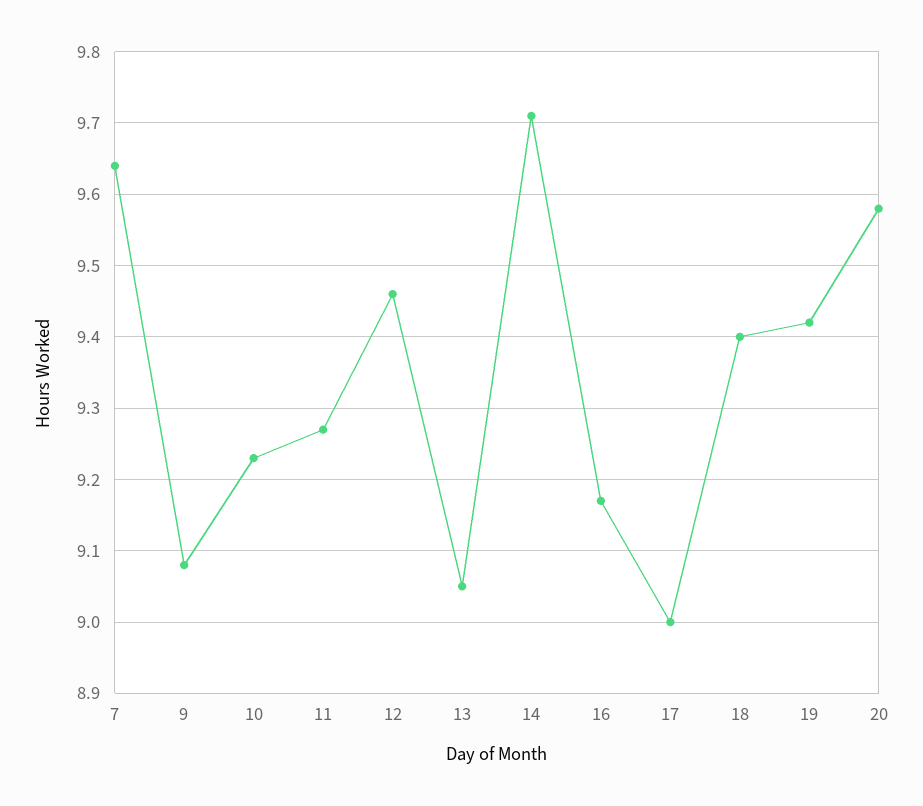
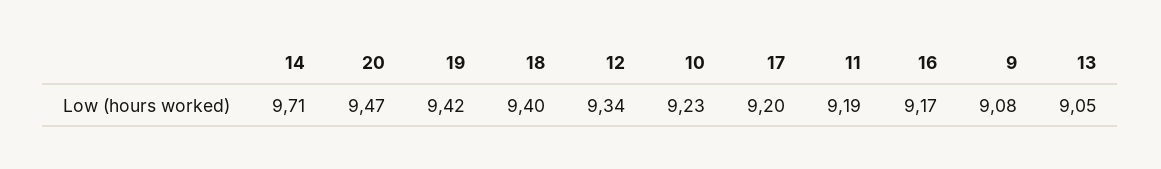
  {
-   "7": 9.64,
    "9": 9.08,
    "10": 9.23,
-   "11": 9.27,
+   "11": 9.19,
-   "12": 9.46,
+   "12": 9.34,
    "13": 9.05,
    "14": 9.71,
    "16": 9.17,
-   "17": 9,
+   "17": 9.2,
    "18": 9.4,
    "19": 9.42,
-   "20": 9.58
+   "20": 9.47
  }

